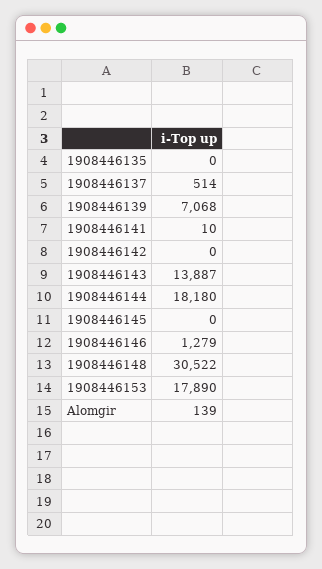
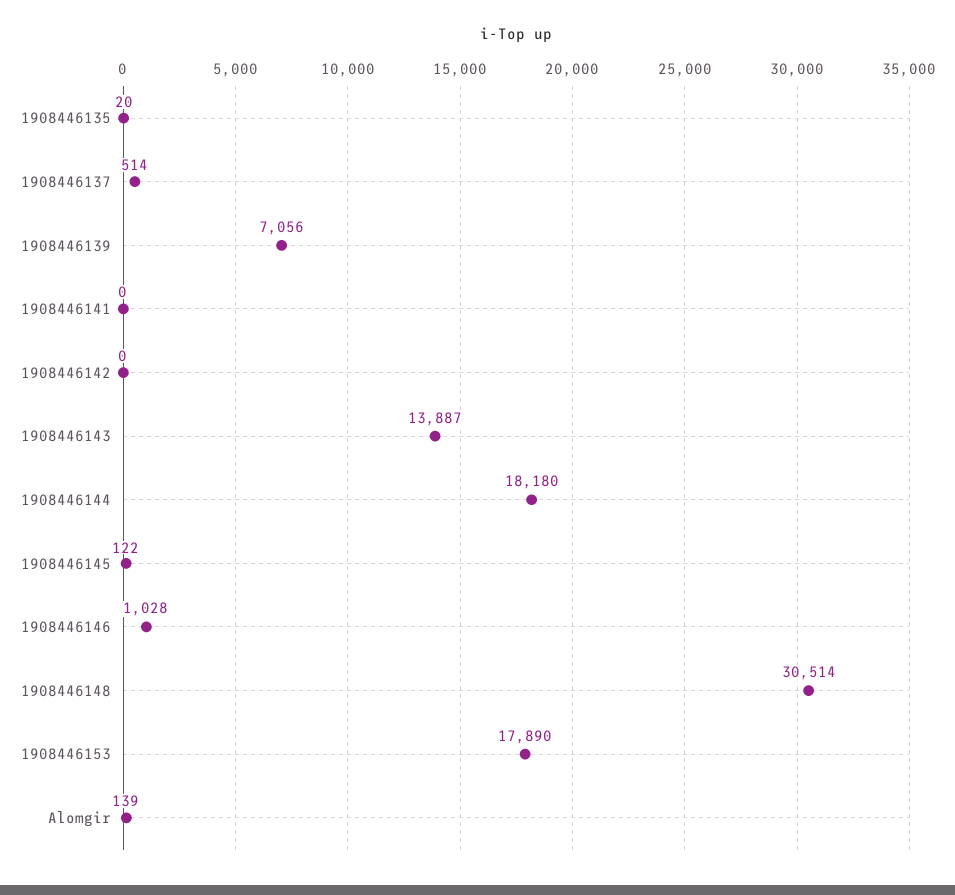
  {
-   "1908446135": 0,
+   "1908446135": 20,
    "1908446137": 514,
-   "1908446139": 7068,
+   "1908446139": 7056,
-   "1908446141": 10,
+   "1908446141": 0,
    "1908446142": 0,
    "1908446143": 13887,
    "1908446144": 18180,
-   "1908446145": 0,
+   "1908446145": 122,
-   "1908446146": 1279,
+   "1908446146": 1028,
-   "1908446148": 30522,
+   "1908446148": 30514,
    "1908446153": 17890,
    "Alomgir": 139
  }

